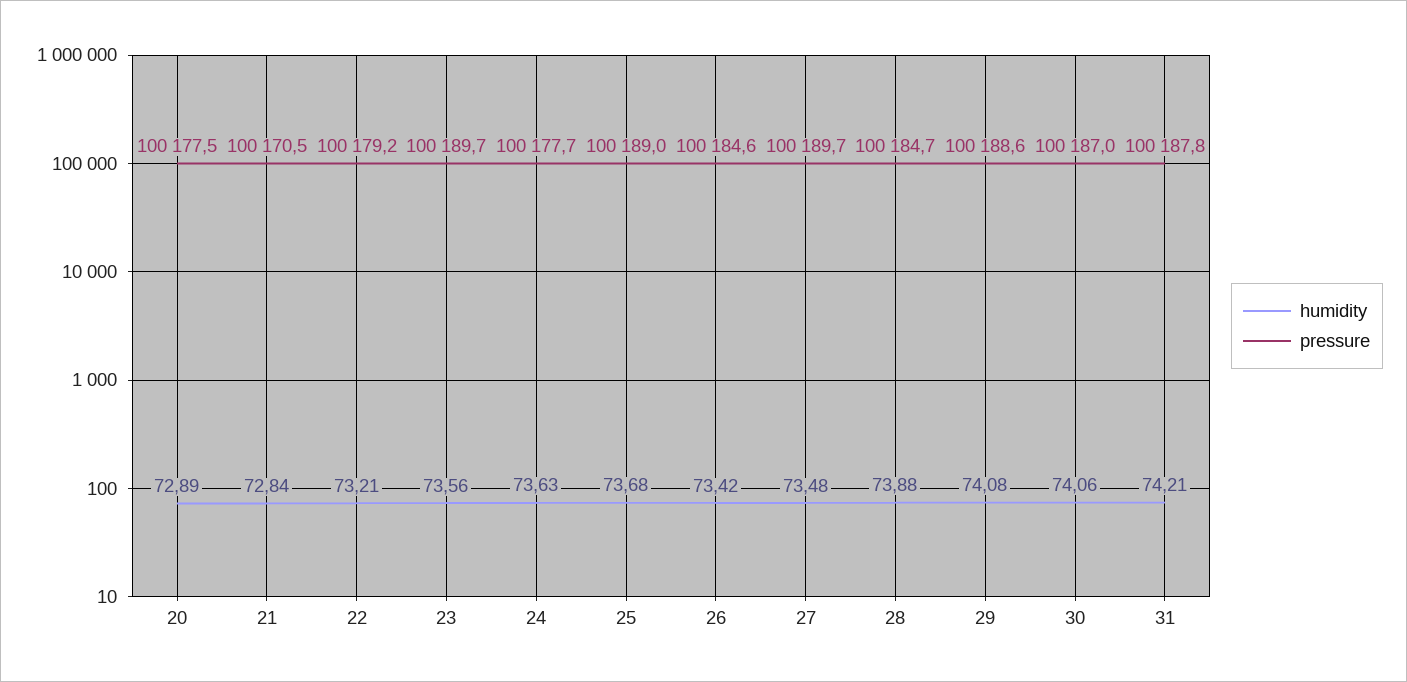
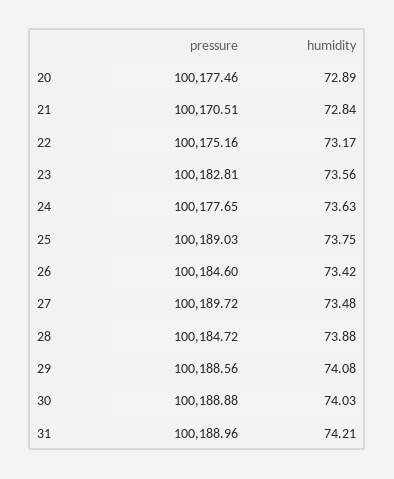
  {
    "humidity": {
      "20": 72.89,
      "21": 72.84,
-     "22": 73.21,
+     "22": 73.17,
      "23": 73.56,
      "24": 73.63,
-     "25": 73.68,
+     "25": 73.75,
      "26": 73.42,
      "27": 73.48,
      "28": 73.88,
      "29": 74.08,
-     "30": 74.06,
+     "30": 74.03,
      "31": 74.21
    },
    "pressure": {
      "20": 100177.46,
      "21": 100170.51,
-     "22": 100179.2,
+     "22": 100175.16,
-     "23": 100189.7,
+     "23": 100182.81,
      "24": 100177.65,
      "25": 100189.03,
      "26": 100184.6,
      "27": 100189.72,
      "28": 100184.72,
      "29": 100188.56,
-     "30": 100187,
+     "30": 100188.88,
-     "31": 100187.8
+     "31": 100188.96
    }
  }

